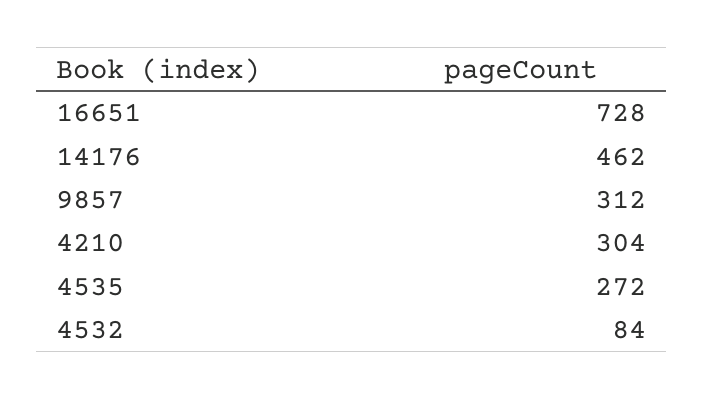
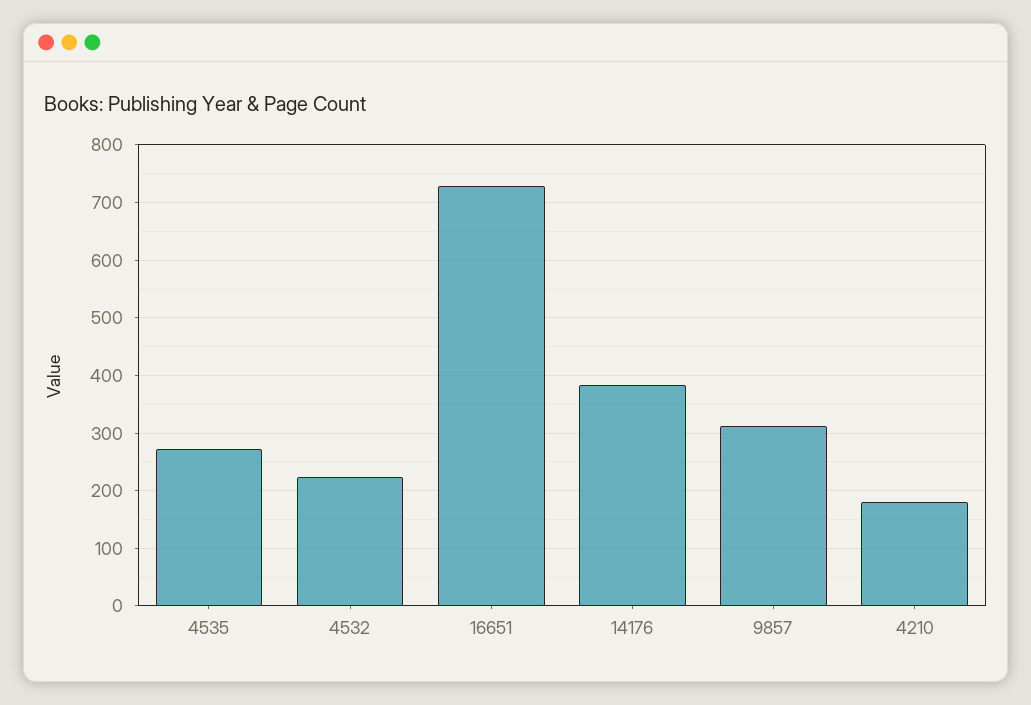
  {
    "16651": 728,
-   "14176": 462,
+   "14176": 380,
    "9857": 312,
-   "4210": 304,
+   "4210": 180,
    "4535": 272,
-   "4532": 84
+   "4532": 220
  }

